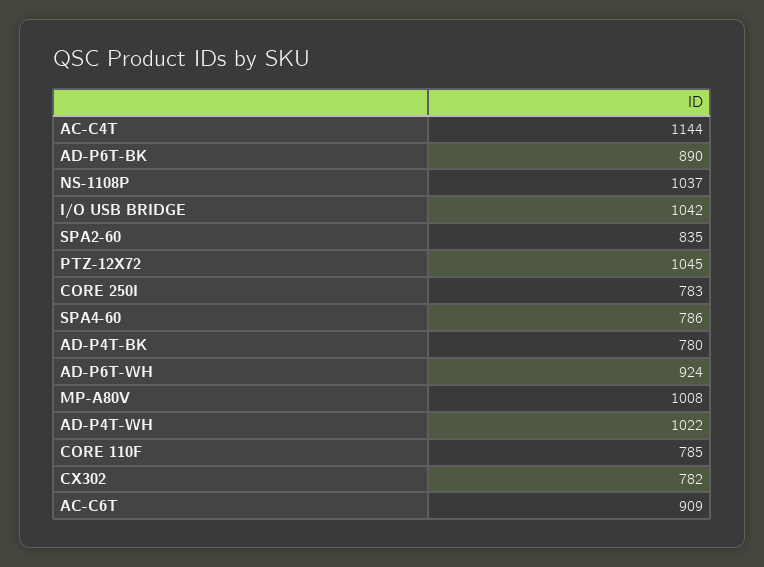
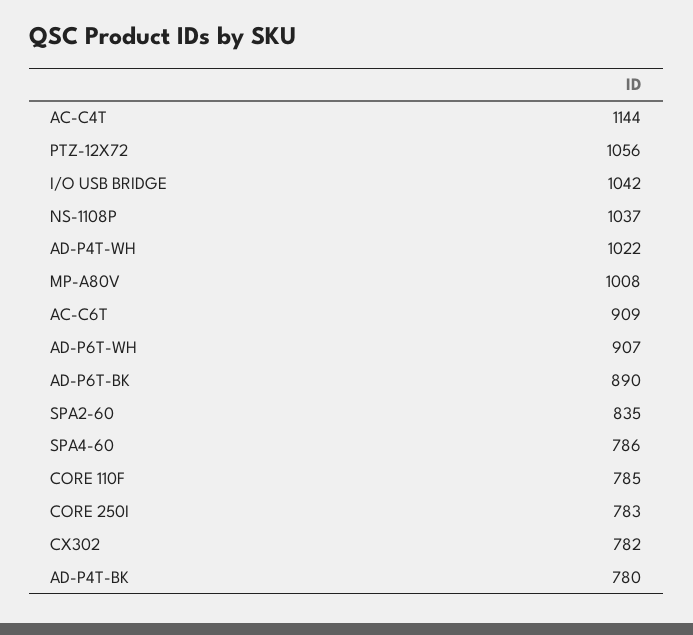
  {
    "AC-C4T": 1144,
    "AD-P6T-BK": 890,
    "NS-1108P": 1037,
    "I/O USB BRIDGE": 1042,
    "SPA2-60": 835,
-   "PTZ-12X72": 1045,
+   "PTZ-12X72": 1056,
    "CORE 250I": 783,
    "SPA4-60": 786,
    "AD-P4T-BK": 780,
-   "AD-P6T-WH": 924,
+   "AD-P6T-WH": 907,
    "MP-A80V": 1008,
    "AD-P4T-WH": 1022,
    "CORE 110F": 785,
    "CX302": 782,
    "AC-C6T": 909
  }

